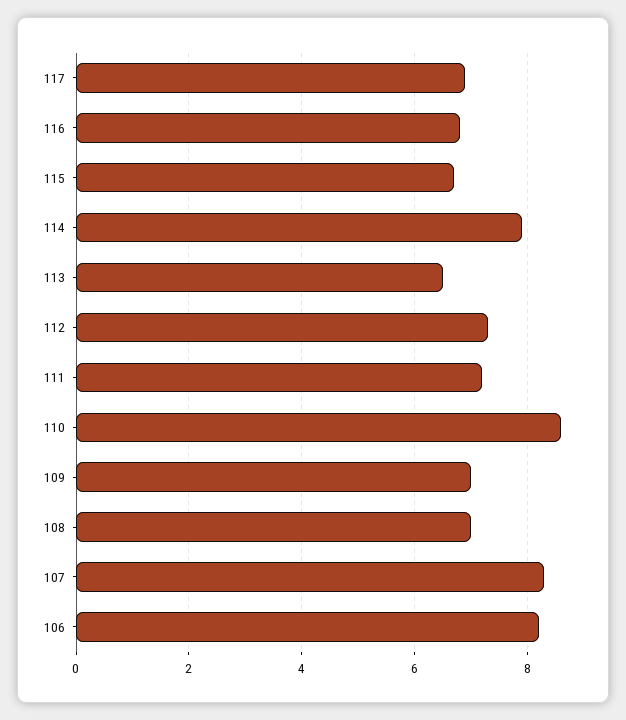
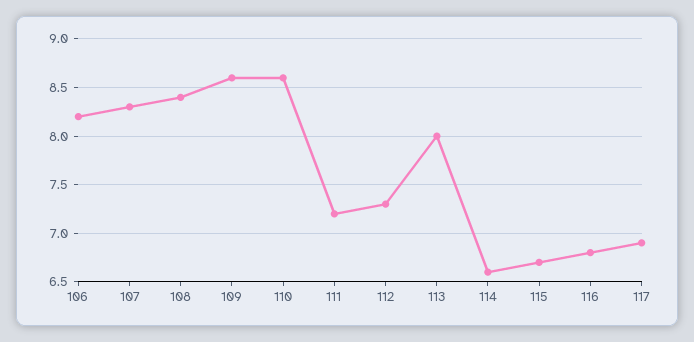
  {
    "117": 6.9,
    "116": 6.8,
    "115": 6.7,
-   "114": 8,
+   "114": 6.6,
-   "113": 6.5,
+   "113": 8,
    "112": 7.3,
    "111": 7.2,
    "110": 8.6,
-   "109": 7,
+   "109": 8.6,
-   "108": 7,
+   "108": 8.4,
    "107": 8.3,
    "106": 8.2
  }

